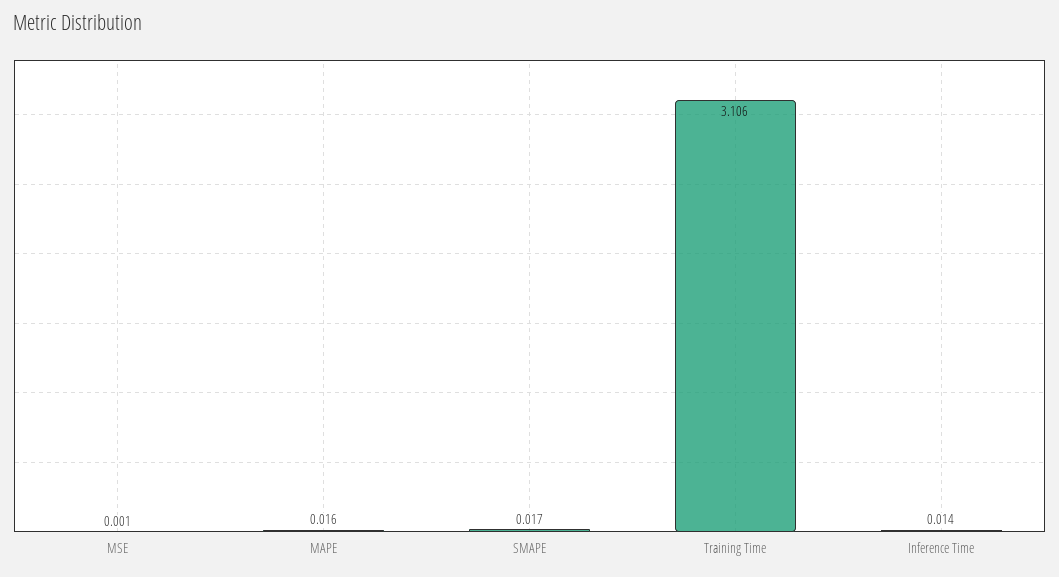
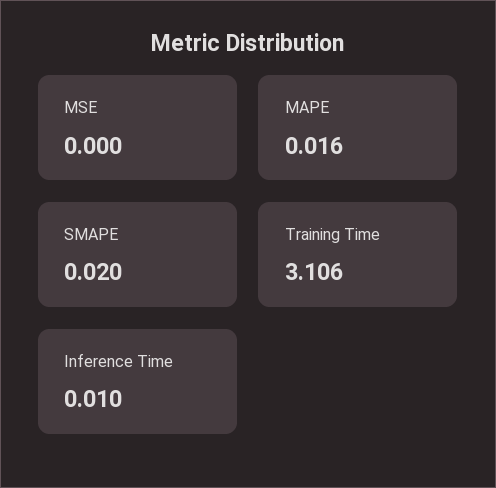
  {
-   "MSE": 0.001,
+   "MSE": 0,
    "MAPE": 0.016,
-   "SMAPE": 0.017,
+   "SMAPE": 0.02,
    "Training Time": 3.106,
-   "Inference Time": 0.014
+   "Inference Time": 0.01
  }

